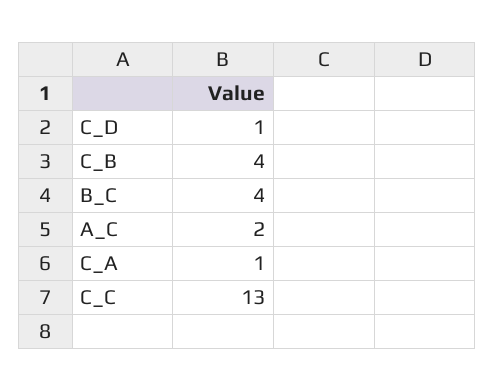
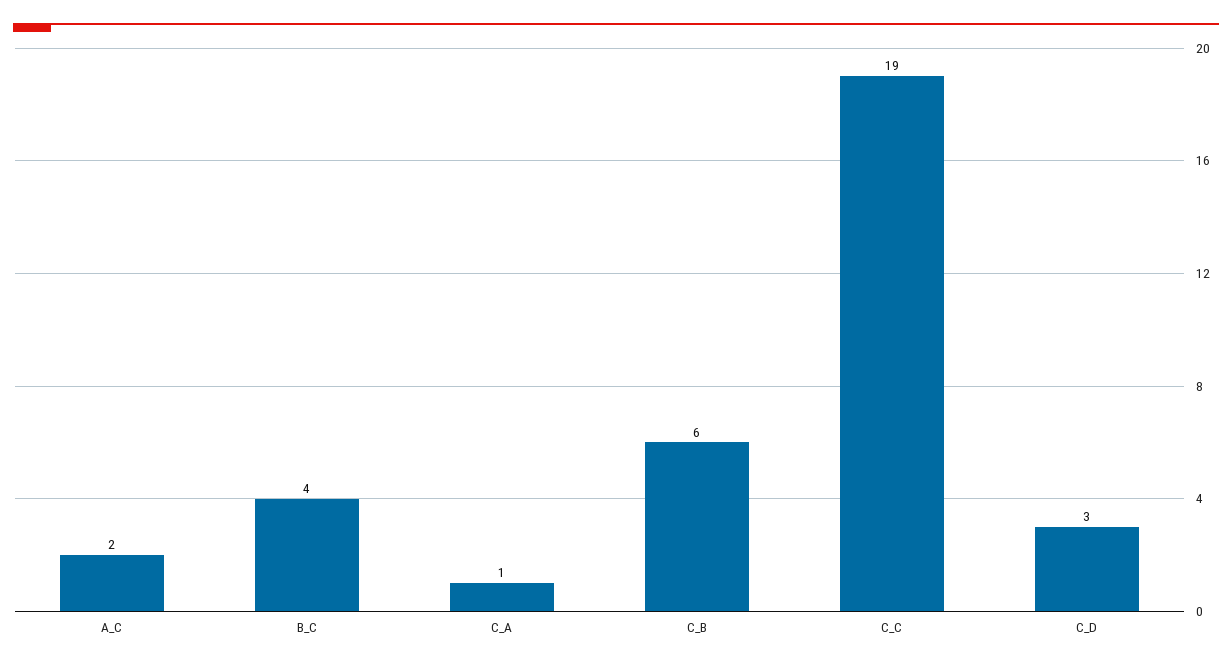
  {
-   "C_D": 1,
+   "C_D": 3,
-   "C_B": 4,
+   "C_B": 6,
    "B_C": 4,
    "A_C": 2,
    "C_A": 1,
-   "C_C": 13
+   "C_C": 19
  }

